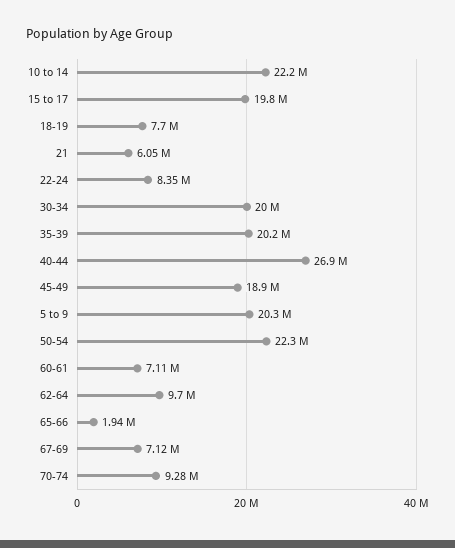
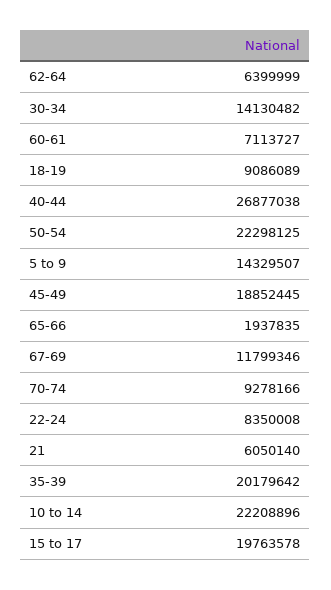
  {
    "10 to 14": 22208896,
    "15 to 17": 19763578,
-   "18-19": 7700000,
+   "18-19": 9086089,
    "21": 6050140,
    "22-24": 8350008,
-   "30-34": 20000000,
+   "30-34": 14130482,
    "35-39": 20179642,
    "40-44": 26877038,
    "45-49": 18852445,
-   "5 to 9": 20300000,
+   "5 to 9": 14329507,
    "50-54": 22298125,
    "60-61": 7113727,
-   "62-64": 9700000,
+   "62-64": 6399999,
    "65-66": 1937835,
-   "67-69": 7120000,
+   "67-69": 11799346,
    "70-74": 9278166
  }

